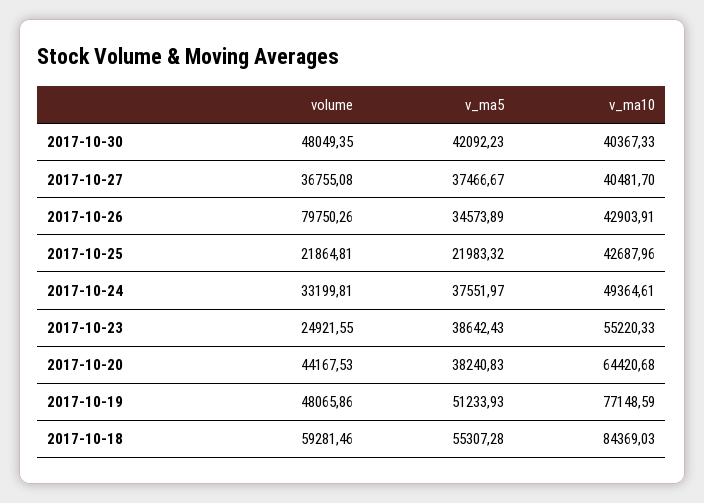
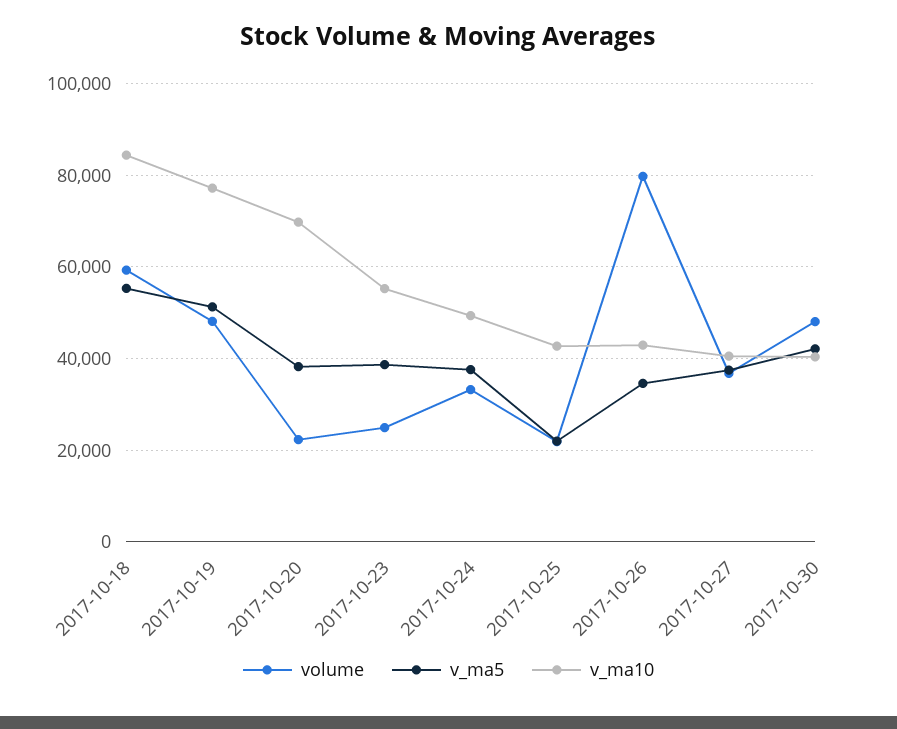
  {
    "volume": {
      "2017-10-30": 48049.35,
      "2017-10-27": 36755.08,
      "2017-10-26": 79750.26,
      "2017-10-25": 21864.81,
      "2017-10-24": 33199.81,
      "2017-10-23": 24921.55,
-     "2017-10-20": 44167.53,
+     "2017-10-20": 22000,
      "2017-10-19": 48065.86,
      "2017-10-18": 59281.46
    },
    "v_ma5": {
      "2017-10-30": 42092.23,
      "2017-10-27": 37466.67,
      "2017-10-26": 34573.89,
      "2017-10-25": 21983.32,
      "2017-10-24": 37551.97,
      "2017-10-23": 38642.43,
      "2017-10-20": 38240.83,
      "2017-10-19": 51233.93,
      "2017-10-18": 55307.28
    },
    "v_ma10": {
      "2017-10-30": 40367.33,
      "2017-10-27": 40481.7,
      "2017-10-26": 42903.91,
      "2017-10-25": 42687.96,
      "2017-10-24": 49364.61,
      "2017-10-23": 55220.33,
-     "2017-10-20": 64420.68,
+     "2017-10-20": 70000,
      "2017-10-19": 77148.59,
      "2017-10-18": 84369.03
    }
  }

